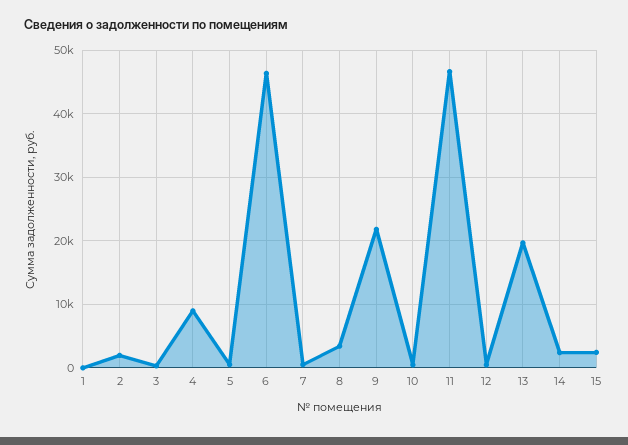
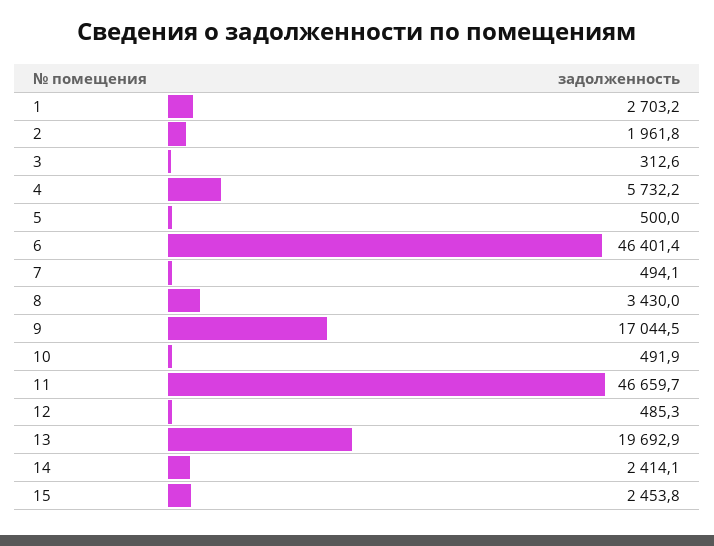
  {
-   "1": 0,
+   "1": 2703.2,
    "2": 1961.8,
    "3": 312.6,
-   "4": 9000,
+   "4": 5732.2,
    "5": 500,
    "6": 46401.4,
    "7": 494.1,
    "8": 3430,
-   "9": 22000,
+   "9": 17044.5,
    "10": 491.9,
    "11": 46659.7,
    "12": 485.3,
    "13": 19692.9,
    "14": 2414.1,
    "15": 2453.8
  }

